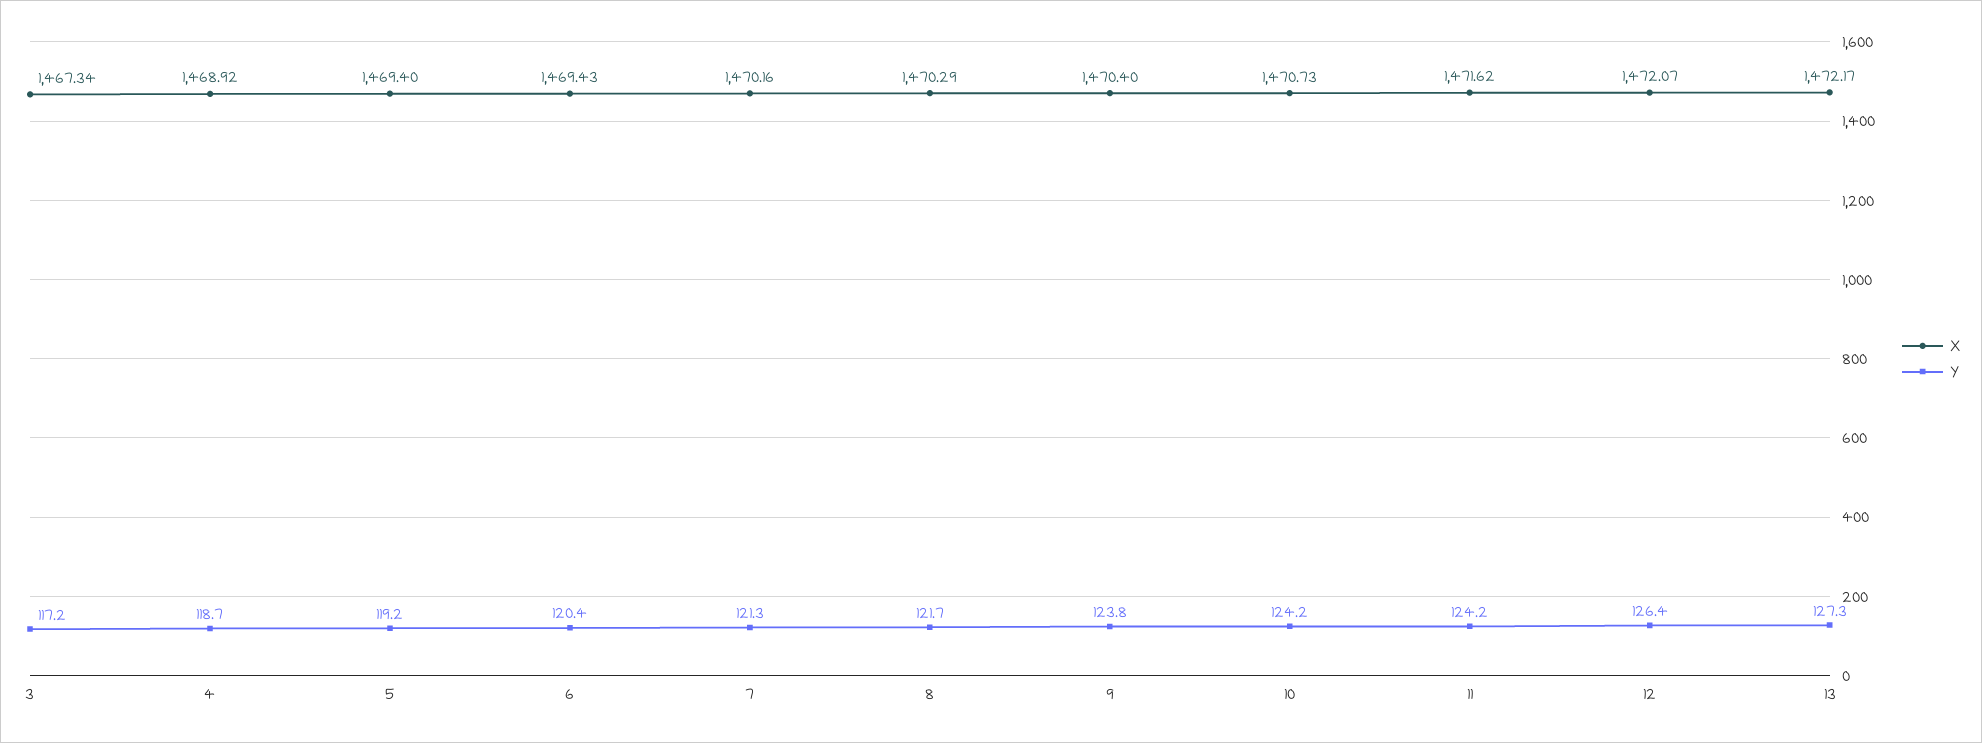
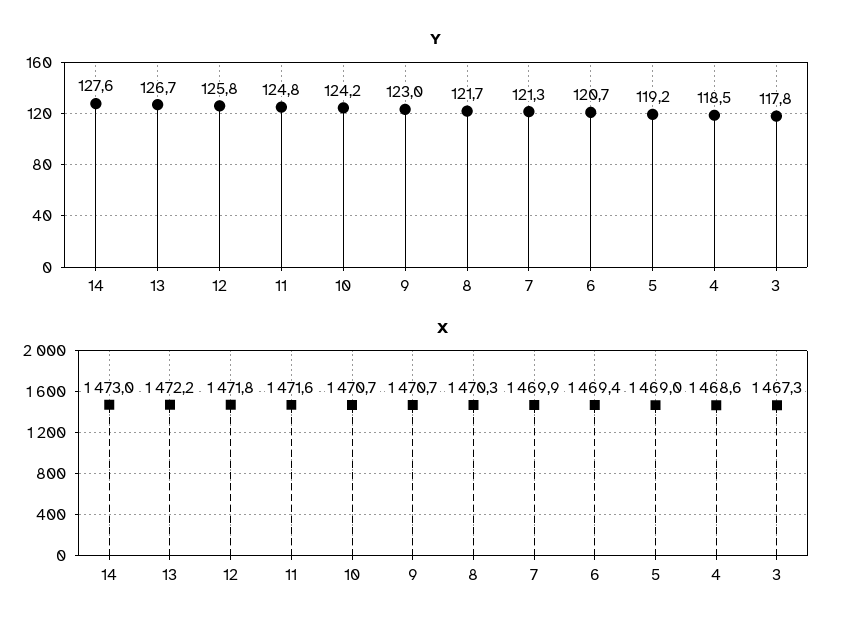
  {
    "X": {
      "3": 1467.34,
-     "4": 1468.92,
+     "4": 1468.6,
-     "5": 1469.4,
+     "5": 1469,
      "6": 1469.43,
-     "7": 1470.16,
+     "7": 1469.9,
      "8": 1470.29,
-     "9": 1470.4,
+     "9": 1470.7,
      "10": 1470.73,
      "11": 1471.62,
-     "12": 1472.07,
+     "12": 1471.8,
-     "13": 1472.17
+     "13": 1472.17,
+     "14": 1473
    },
    "Y": {
-     "3": 117.2,
+     "3": 117.8,
-     "4": 118.7,
+     "4": 118.5,
      "5": 119.2,
-     "6": 120.4,
+     "6": 120.7,
      "7": 121.3,
      "8": 121.7,
-     "9": 123.8,
+     "9": 123,
      "10": 124.2,
-     "11": 124.2,
+     "11": 124.8,
-     "12": 126.4,
+     "12": 125.8,
-     "13": 127.3
+     "13": 126.7,
+     "14": 127.6
    }
  }

